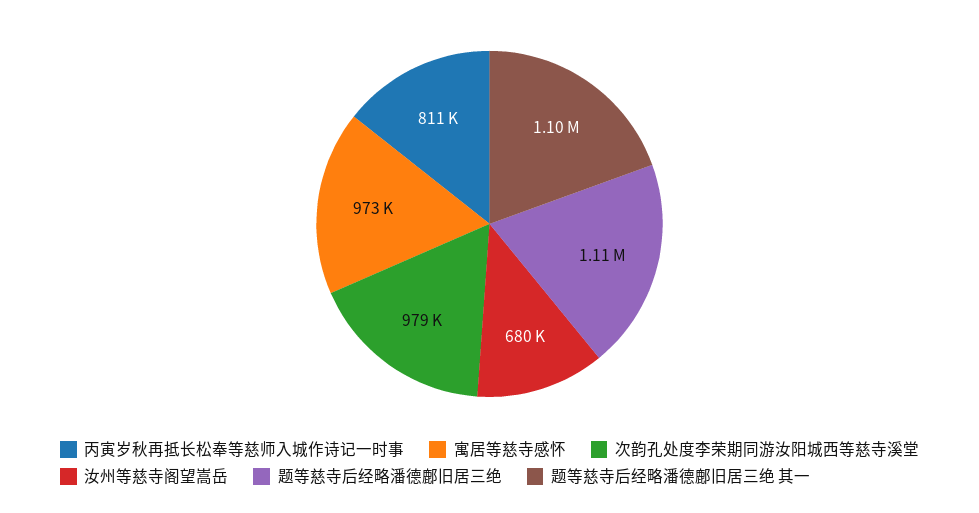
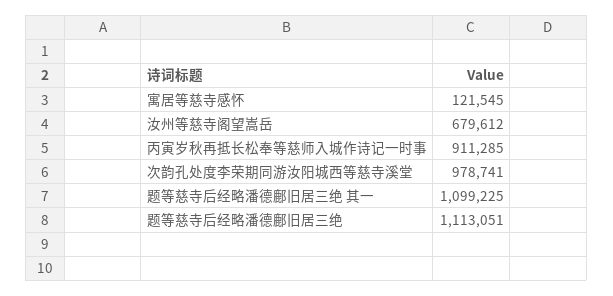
  {
-   "丙寅岁秋再抵长松奉等慈师入城作诗记一时事": 811000,
+   "丙寅岁秋再抵长松奉等慈师入城作诗记一时事": 911285,
-   "寓居等慈寺感怀": 973000,
+   "寓居等慈寺感怀": 121545,
    "次韵孔处度李荣期同游汝阳城西等慈寺溪堂": 978741,
    "汝州等慈寺阁望嵩岳": 679612,
    "题等慈寺后经略潘德鄜旧居三绝": 1113051,
    "题等慈寺后经略潘德鄜旧居三绝 其一": 1099225
  }

